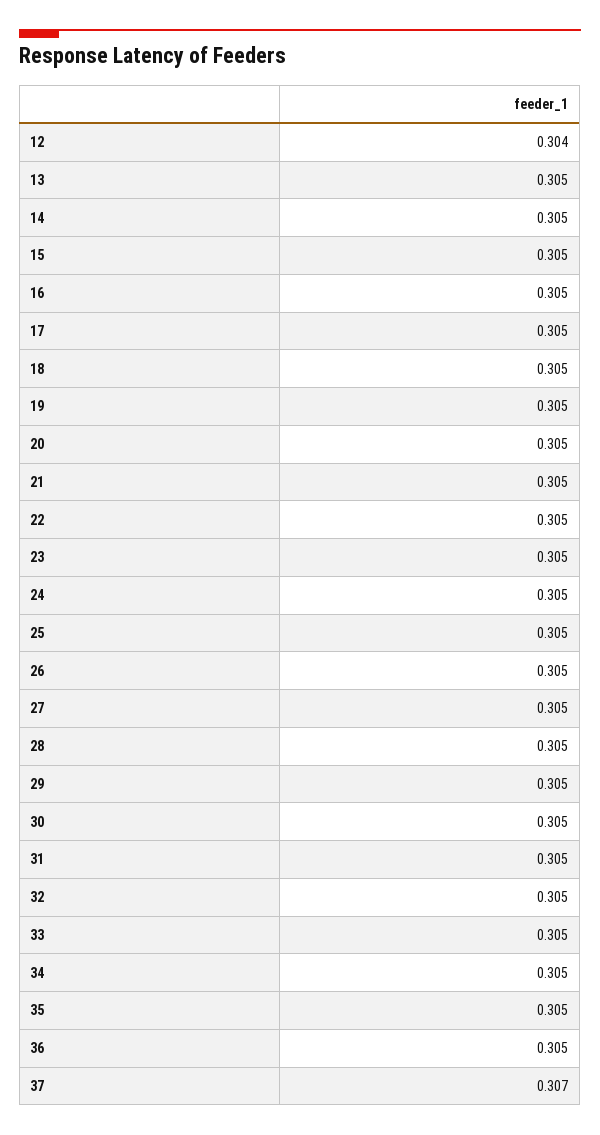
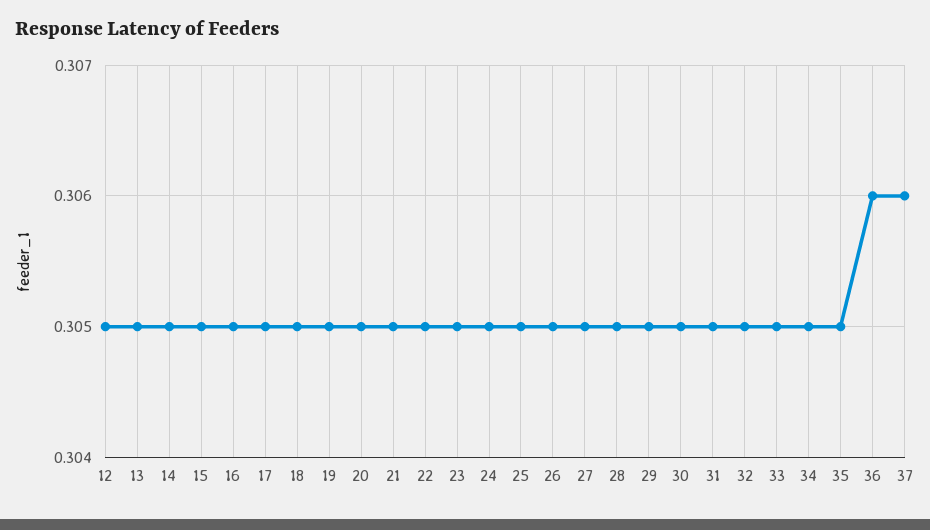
  {
-   "12": 0.304,
+   "12": 0.305,
    "13": 0.305,
    "14": 0.305,
    "15": 0.305,
    "16": 0.305,
    "17": 0.305,
    "18": 0.305,
    "19": 0.305,
    "20": 0.305,
    "21": 0.305,
    "22": 0.305,
    "23": 0.305,
    "24": 0.305,
    "25": 0.305,
    "26": 0.305,
    "27": 0.305,
    "28": 0.305,
    "29": 0.305,
    "30": 0.305,
    "31": 0.305,
    "32": 0.305,
    "33": 0.305,
    "34": 0.305,
    "35": 0.305,
-   "36": 0.305,
+   "36": 0.306,
-   "37": 0.307
+   "37": 0.306
  }

